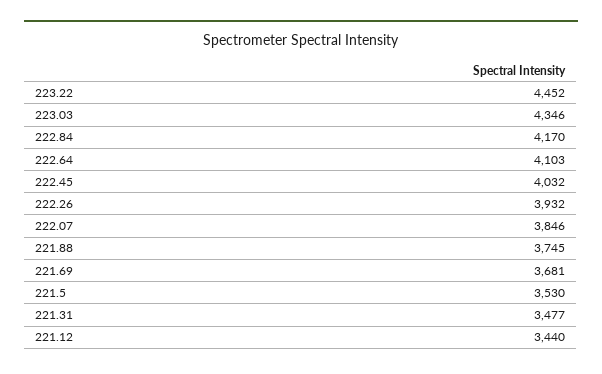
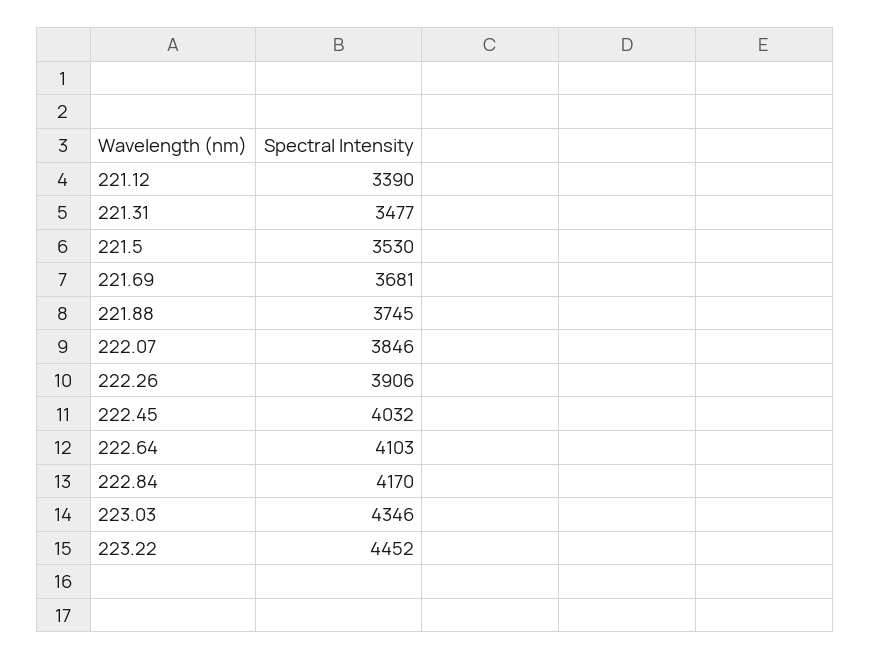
  {
    "223.22": 4452,
    "223.03": 4346,
    "222.84": 4170,
    "222.64": 4103,
    "222.45": 4032,
-   "222.26": 3932,
+   "222.26": 3906,
    "222.07": 3846,
    "221.88": 3745,
    "221.69": 3681,
    "221.5": 3530,
    "221.31": 3477,
-   "221.12": 3440
+   "221.12": 3390
  }

